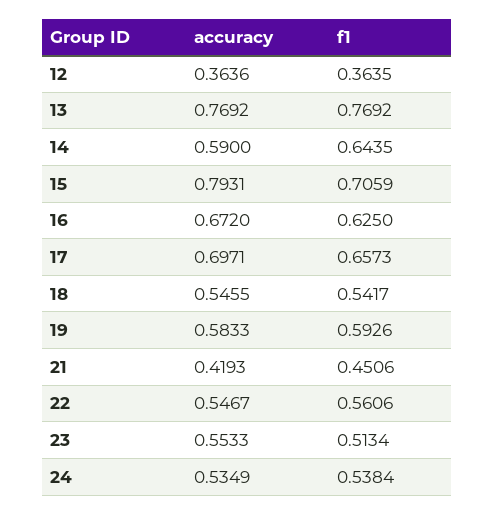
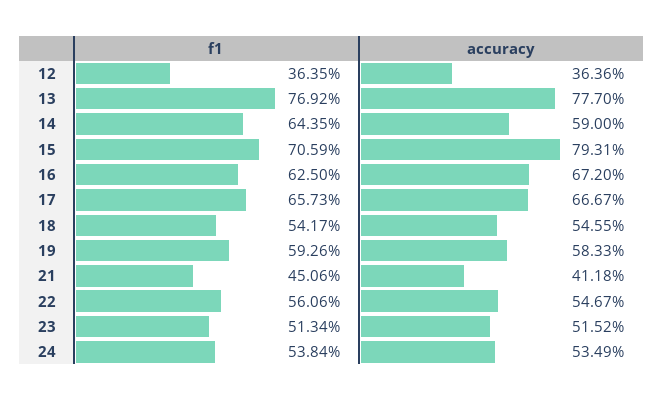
  {
    "accuracy": {
      "12": 0.3636,
-     "13": 0.7692,
+     "13": 0.777,
      "14": 0.59,
      "15": 0.7931,
      "16": 0.672,
-     "17": 0.6971,
+     "17": 0.6667,
      "18": 0.5455,
      "19": 0.5833,
-     "21": 0.4193,
+     "21": 0.4118,
      "22": 0.5467,
-     "23": 0.5533,
+     "23": 0.5152,
      "24": 0.5349
    },
    "f1": {
      "12": 0.3635,
      "13": 0.7692,
      "14": 0.6435,
      "15": 0.7059,
      "16": 0.625,
      "17": 0.6573,
      "18": 0.5417,
      "19": 0.5926,
      "21": 0.4506,
      "22": 0.5606,
      "23": 0.5134,
      "24": 0.5384
    }
  }

